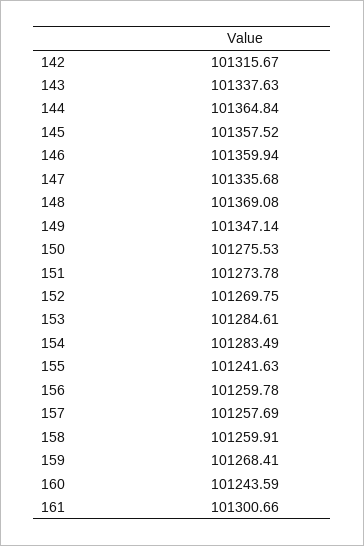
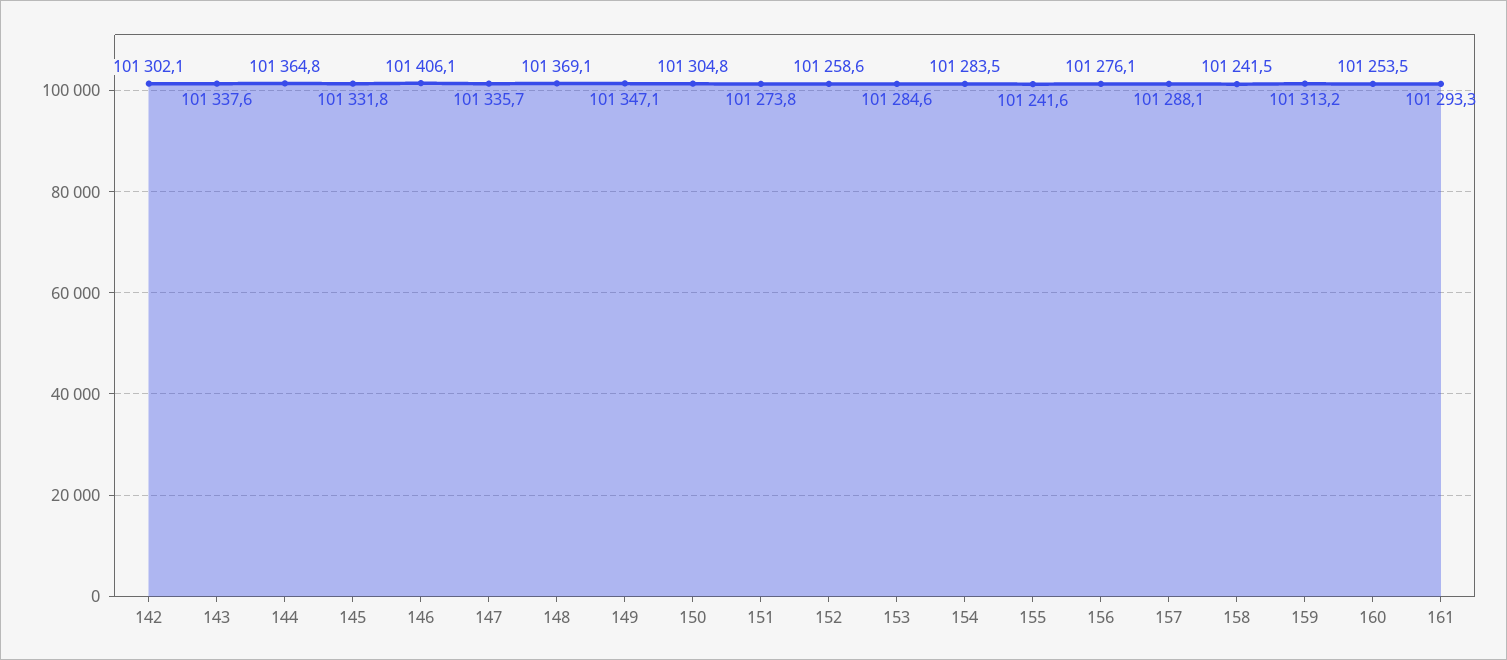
  {
-   "142": 101315.67,
+   "142": 101302.1,
    "143": 101337.63,
    "144": 101364.84,
-   "145": 101357.52,
+   "145": 101331.8,
-   "146": 101359.94,
+   "146": 101406.1,
    "147": 101335.68,
    "148": 101369.08,
    "149": 101347.14,
-   "150": 101275.53,
+   "150": 101304.8,
    "151": 101273.78,
-   "152": 101269.75,
+   "152": 101258.6,
    "153": 101284.61,
    "154": 101283.49,
    "155": 101241.63,
-   "156": 101259.78,
+   "156": 101276.1,
-   "157": 101257.69,
+   "157": 101288.1,
-   "158": 101259.91,
+   "158": 101241.5,
-   "159": 101268.41,
+   "159": 101313.2,
-   "160": 101243.59,
+   "160": 101253.5,
-   "161": 101300.66
+   "161": 101293.3
  }

